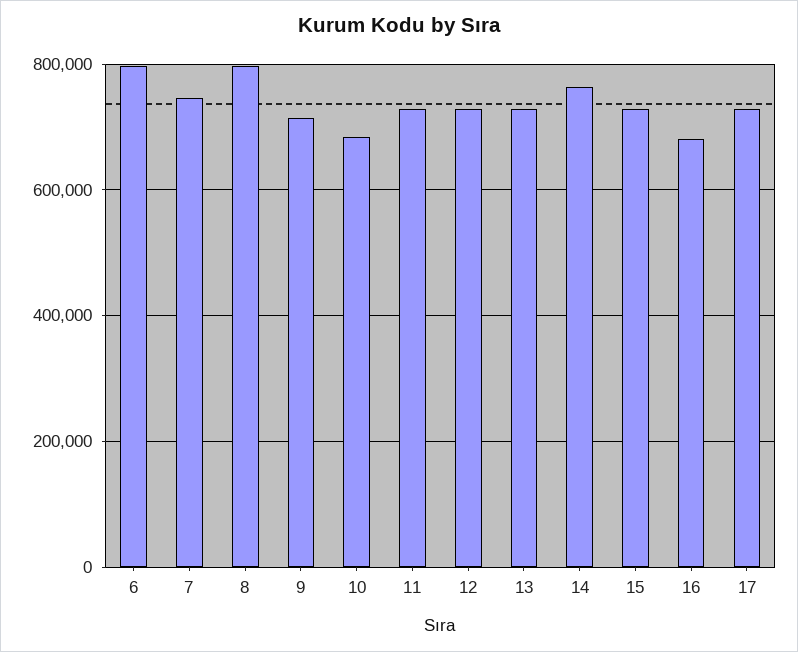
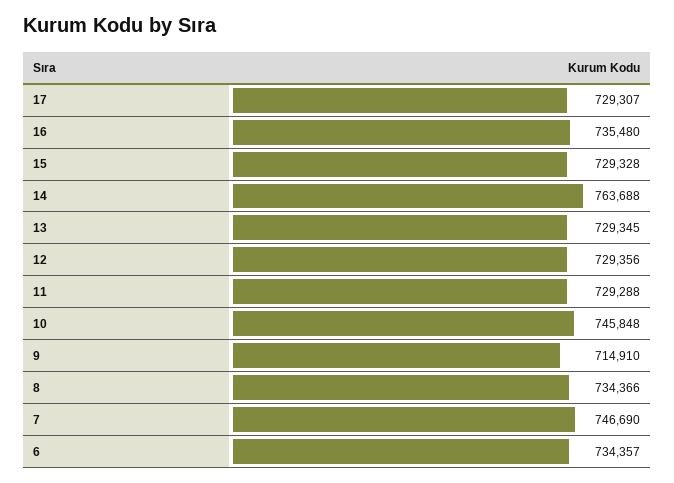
  {
-   "6": 800000,
+   "6": 734357,
    "7": 746690,
-   "8": 800000,
+   "8": 734366,
    "9": 714910,
-   "10": 680000,
+   "10": 745848,
    "11": 729288,
    "12": 729356,
    "13": 729345,
    "14": 763688,
    "15": 729328,
-   "16": 680000,
+   "16": 735480,
    "17": 729307
  }

